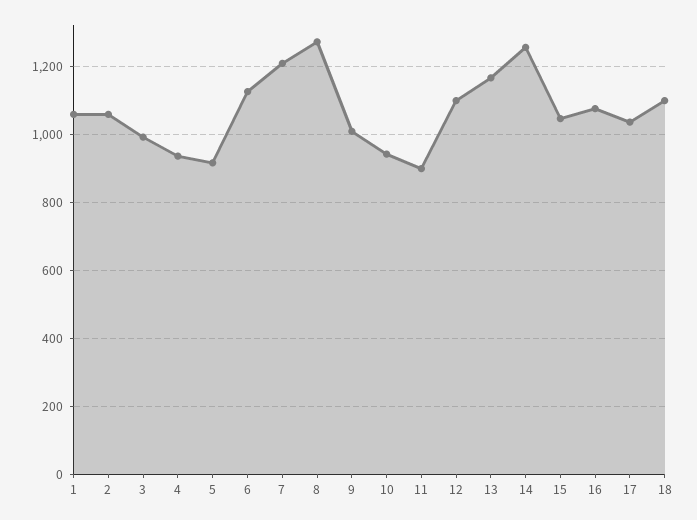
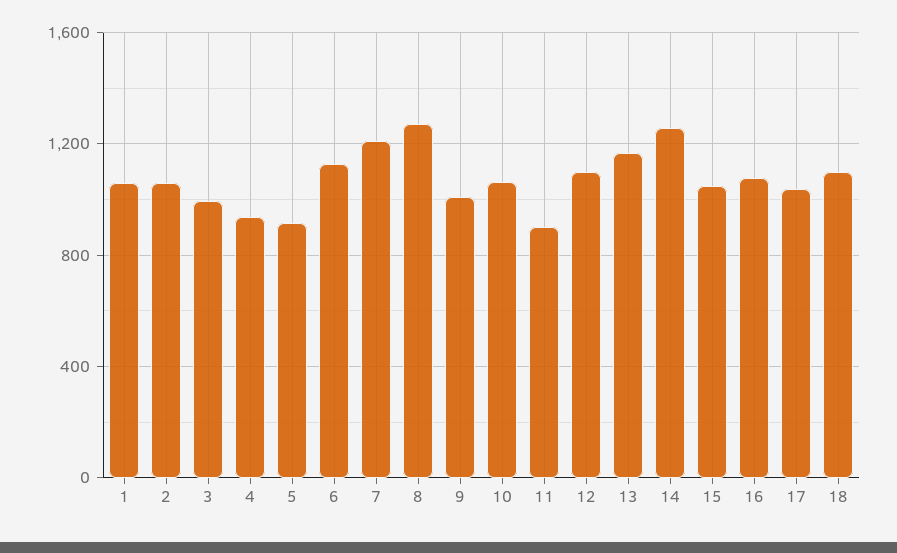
  {
    "1": 1060,
    "2": 1060,
    "3": 1000,
    "4": 940,
    "5": 920,
    "6": 1120,
    "7": 1220,
    "8": 1280,
    "9": 1020,
-   "10": 940,
+   "10": 1050,
    "11": 900,
    "12": 1100,
    "13": 1160,
    "14": 1260,
    "15": 1040,
    "16": 1080,
    "17": 1040,
    "18": 1100
  }

